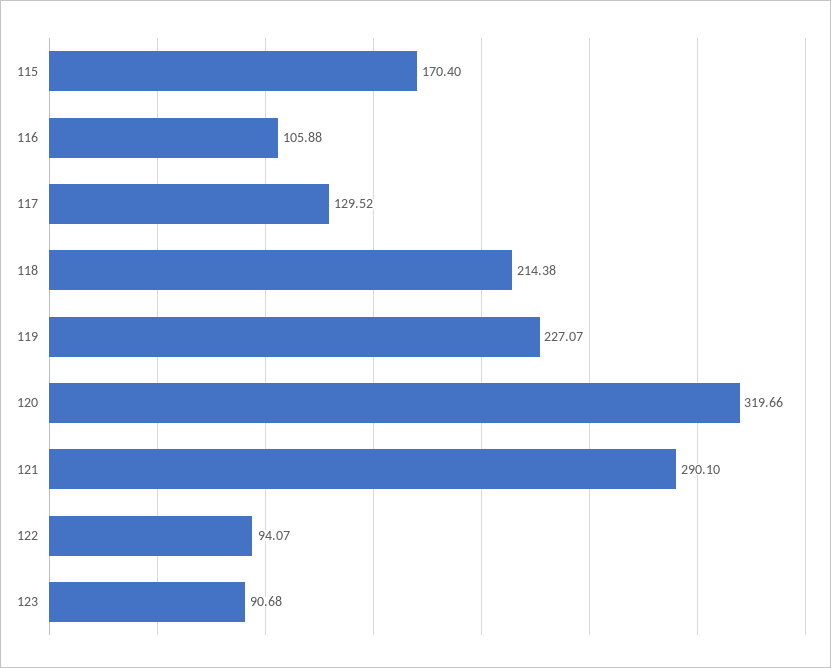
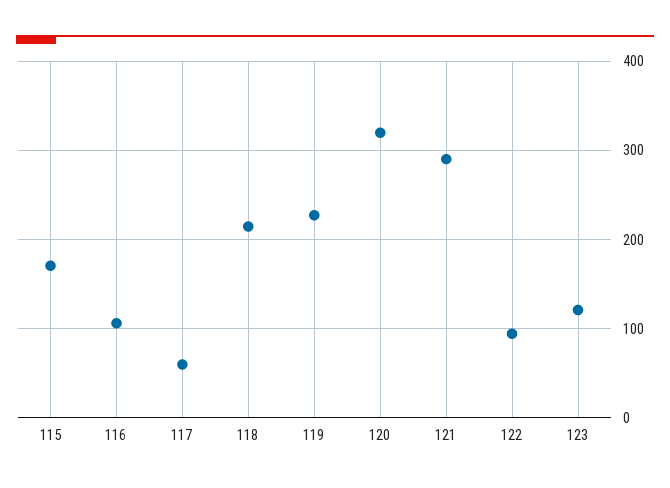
  {
    "115": 170.4,
    "116": 105.88,
-   "117": 129.52,
+   "117": 60,
    "118": 214.38,
    "119": 227.07,
    "120": 319.66,
    "121": 290.1,
    "122": 94.07,
-   "123": 90.68
+   "123": 120
  }

